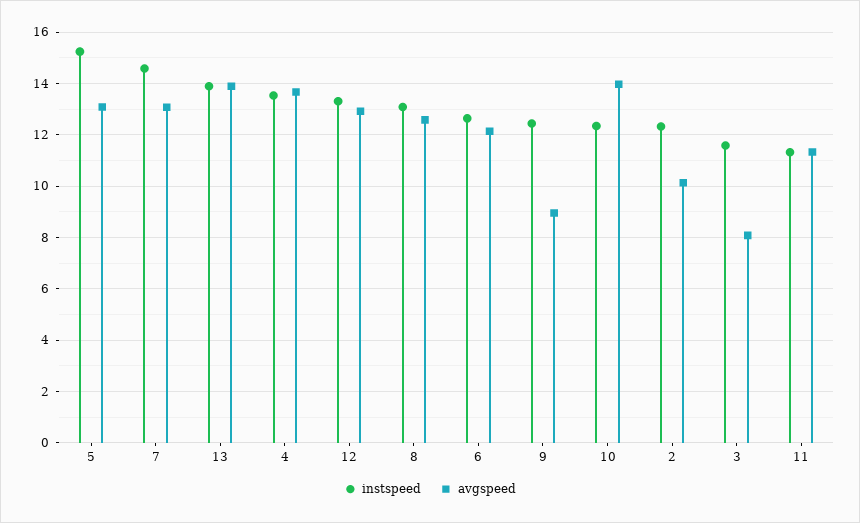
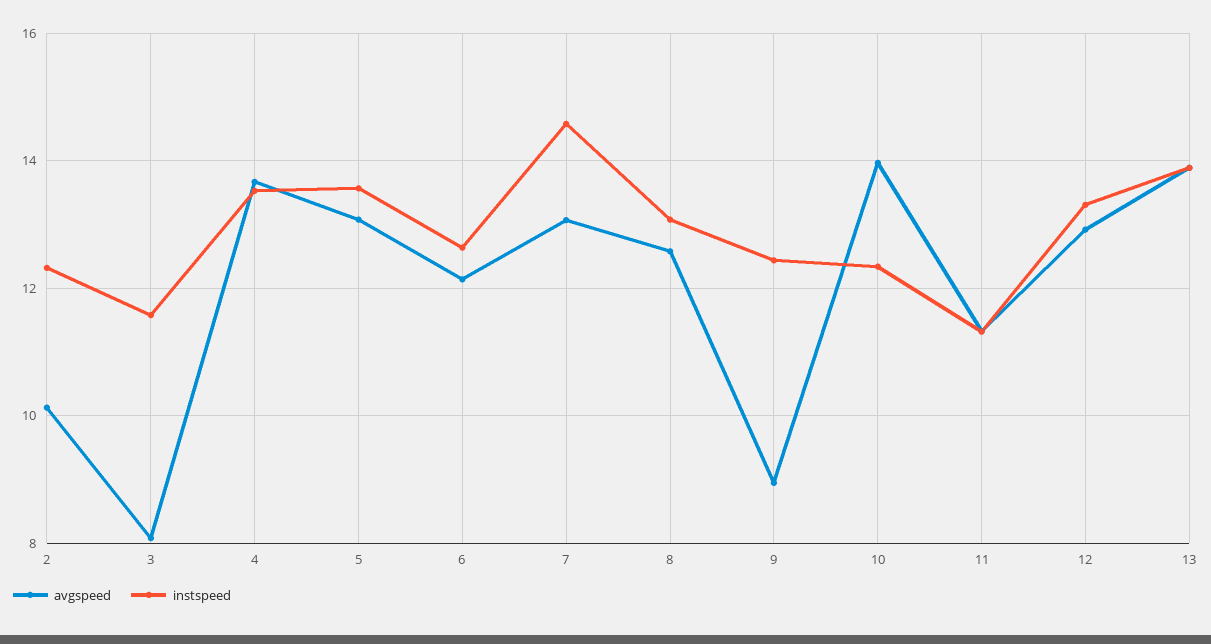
  {
    "instspeed": {
-     "5": 15.25,
+     "5": 13.6,
      "7": 14.6,
      "13": 13.8,
      "4": 13.6,
      "12": 13.4,
      "8": 13,
      "6": 12.6,
      "9": 12.4,
      "10": 12.4,
      "2": 12.4,
      "3": 11.6,
      "11": 11.4
    },
    "avgspeed": {
      "5": 13,
      "7": 13,
      "13": 13.8,
      "4": 13.6,
      "12": 13,
      "8": 12.6,
      "6": 12.2,
      "9": 9,
      "10": 14,
      "2": 10.2,
      "3": 8,
      "11": 11.4
    }
  }

